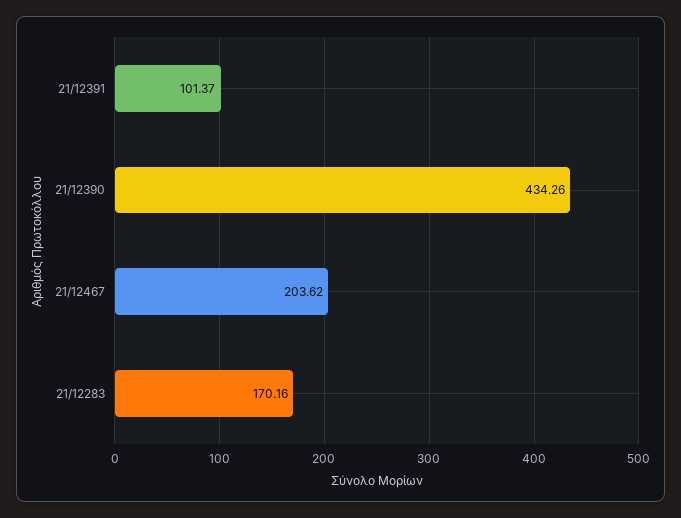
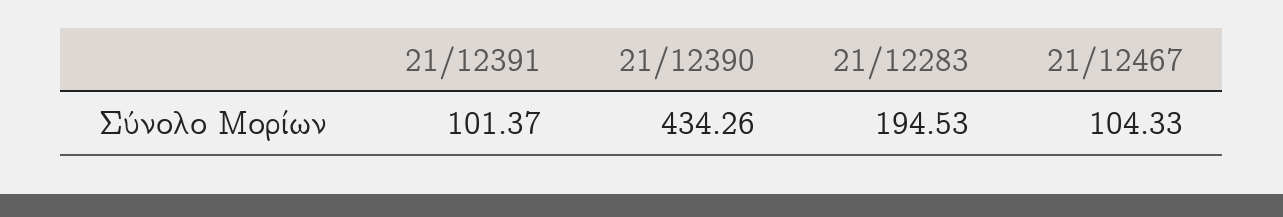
  {
    "21/12391": 101.37,
    "21/12390": 434.26,
-   "21/12467": 203.62,
+   "21/12467": 104.33,
-   "21/12283": 170.16
+   "21/12283": 194.53
  }

